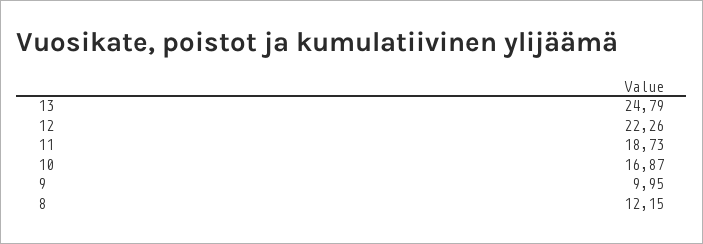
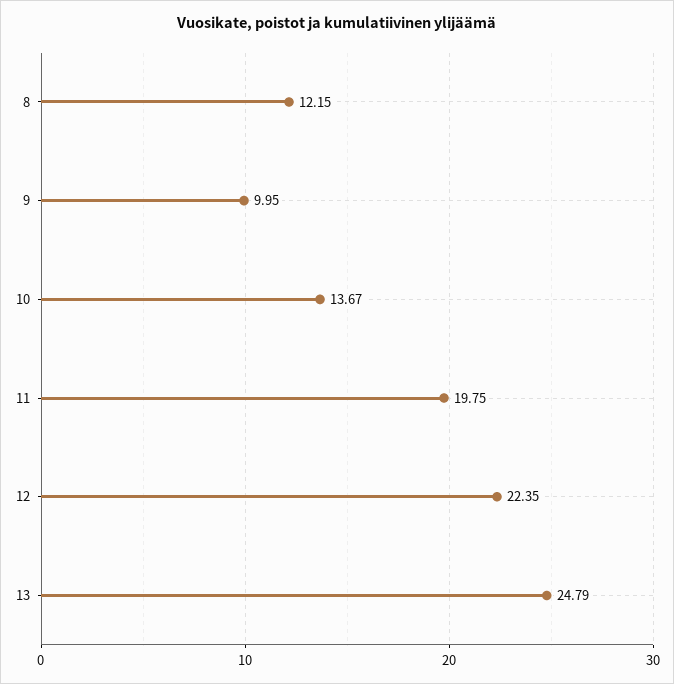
  {
    "13": 24.79,
-   "12": 22.26,
+   "12": 22.35,
-   "11": 18.73,
+   "11": 19.75,
-   "10": 16.87,
+   "10": 13.67,
    "9": 9.95,
    "8": 12.15
  }

